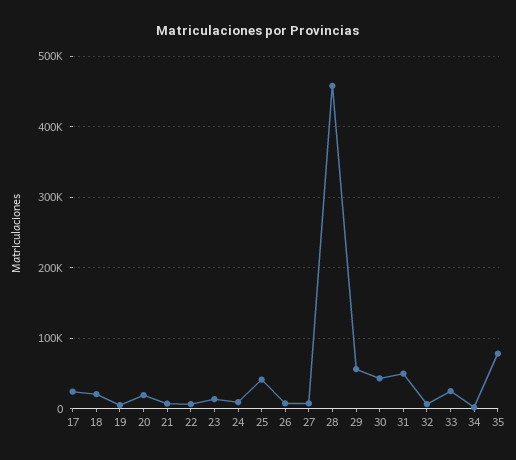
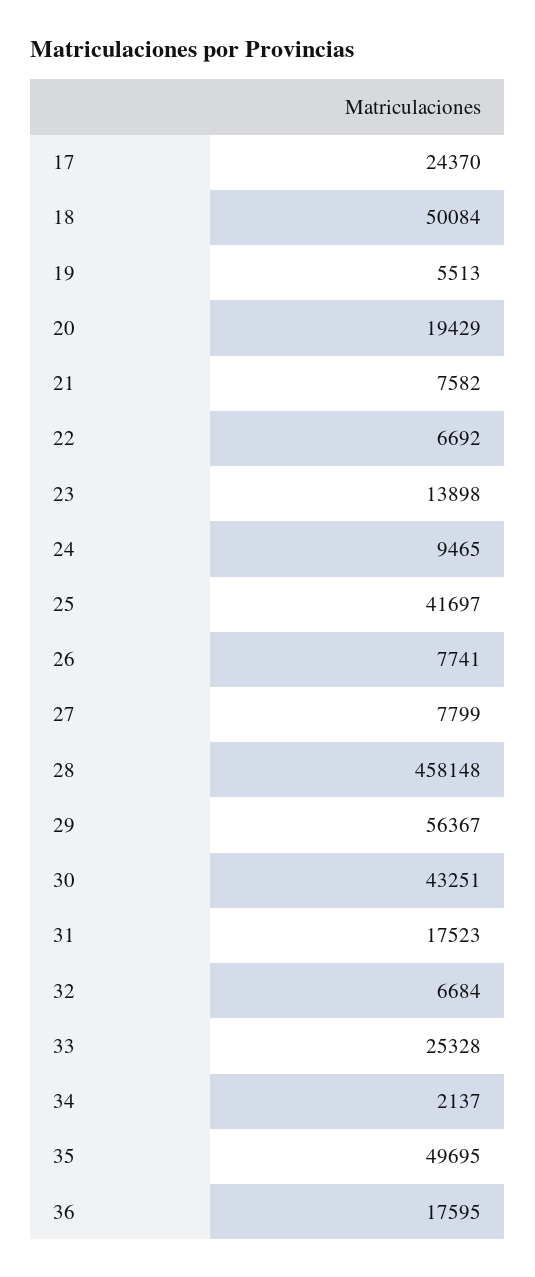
  {
    "17": 24370,
-   "18": 20000,
+   "18": 50084,
    "19": 5513,
    "20": 19429,
    "21": 7582,
    "22": 6692,
    "23": 13898,
    "24": 9465,
    "25": 41697,
    "26": 7741,
    "27": 7799,
    "28": 458148,
    "29": 56367,
    "30": 43251,
-   "31": 50000,
+   "31": 17523,
    "32": 6684,
    "33": 25328,
    "34": 2137,
-   "35": 80000
+   "35": 49695,
+   "36": 17595
  }

